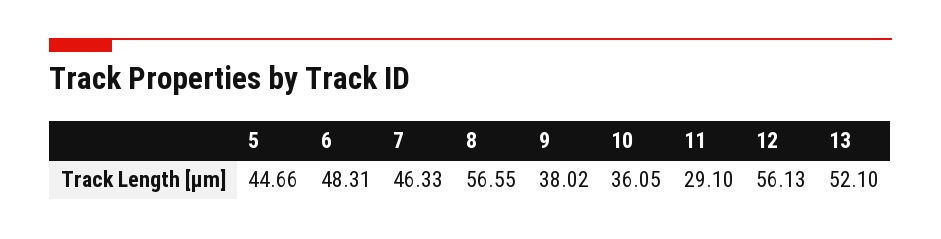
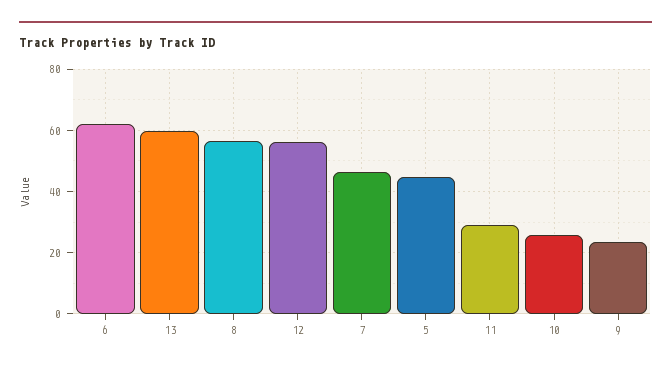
  {
    "5": 44.66,
-   "6": 48.31,
+   "6": 62,
    "7": 46.33,
    "8": 56.55,
-   "9": 38.02,
+   "9": 24,
-   "10": 36.05,
+   "10": 26,
    "11": 29.1,
    "12": 56.13,
-   "13": 52.1
+   "13": 60
  }

